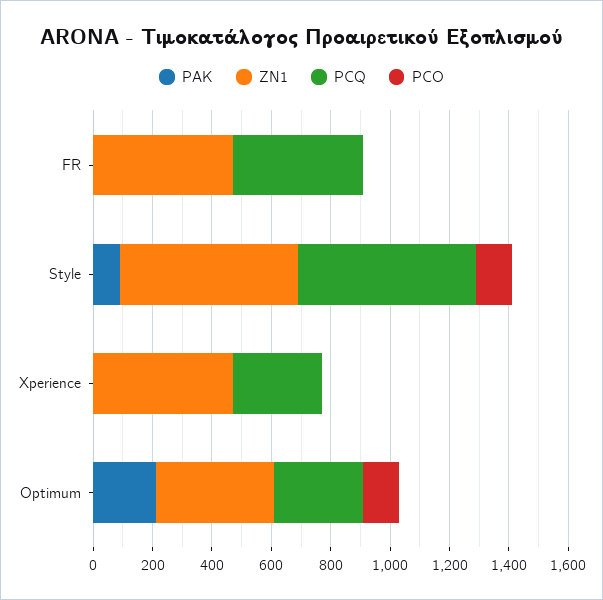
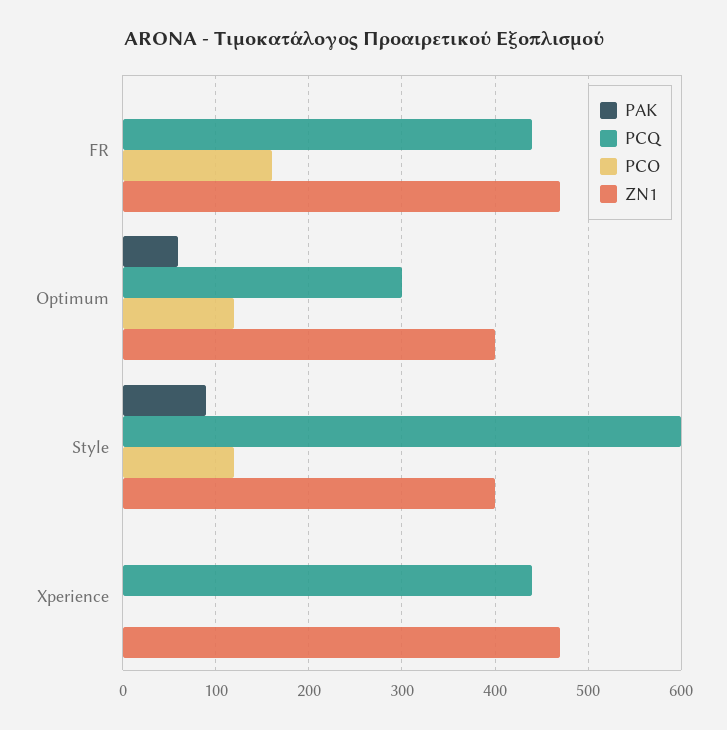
  {
    "PAK": {
      "FR": 0,
      "Style": 90,
      "Xperience": 0,
-     "Optimum": 200
+     "Optimum": 60
    },
    "ZN1": {
      "FR": 470,
-     "Style": 600,
+     "Style": 400,
      "Xperience": 470,
      "Optimum": 400
    },
    "PCQ": {
      "FR": 440,
      "Style": 600,
-     "Xperience": 300,
+     "Xperience": 440,
      "Optimum": 300
    },
    "PCO": {
-     "FR": 0,
+     "FR": 160,
      "Style": 120,
      "Xperience": 0,
      "Optimum": 120
    }
  }

